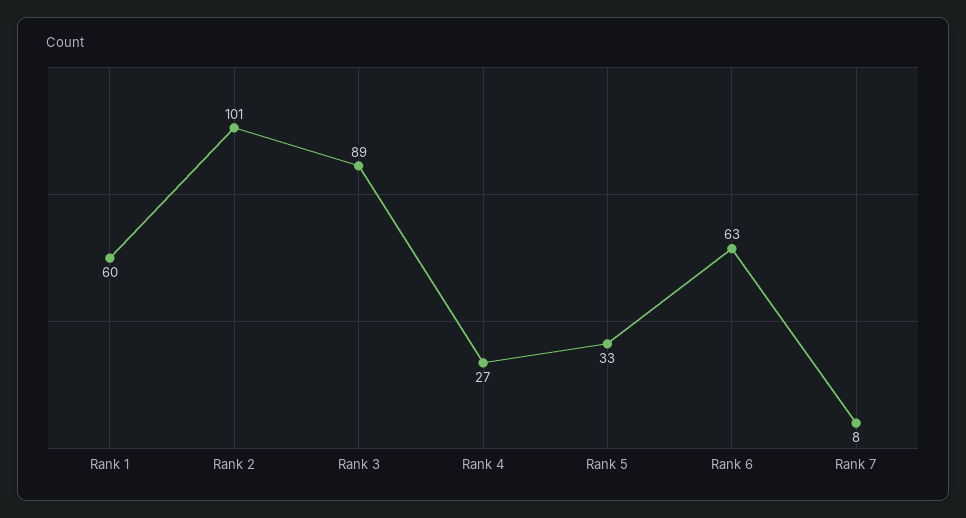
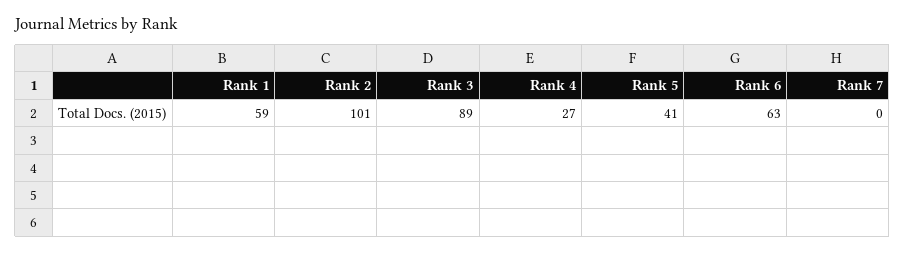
  {
-   "Rank 1": 60,
+   "Rank 1": 59,
    "Rank 2": 101,
    "Rank 3": 89,
    "Rank 4": 27,
-   "Rank 5": 33,
+   "Rank 5": 41,
    "Rank 6": 63,
-   "Rank 7": 8
+   "Rank 7": 0
  }

